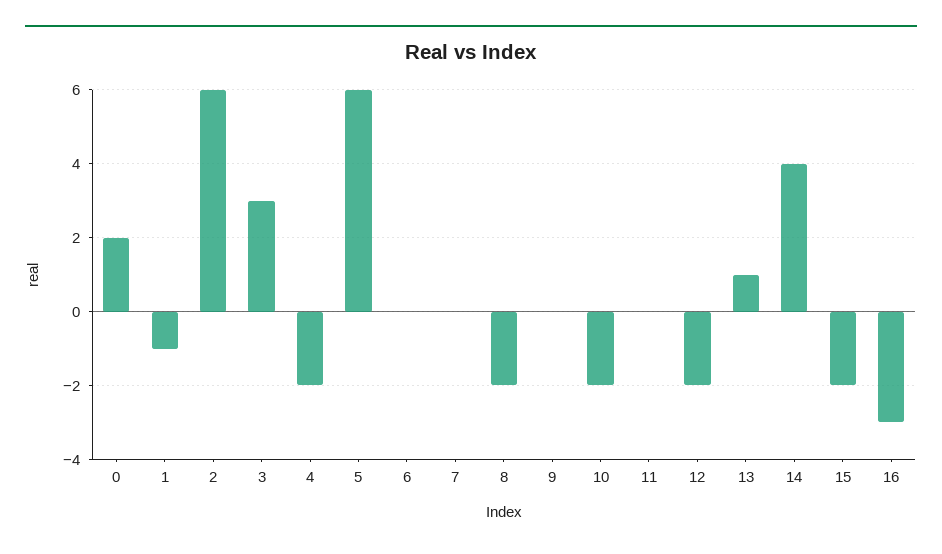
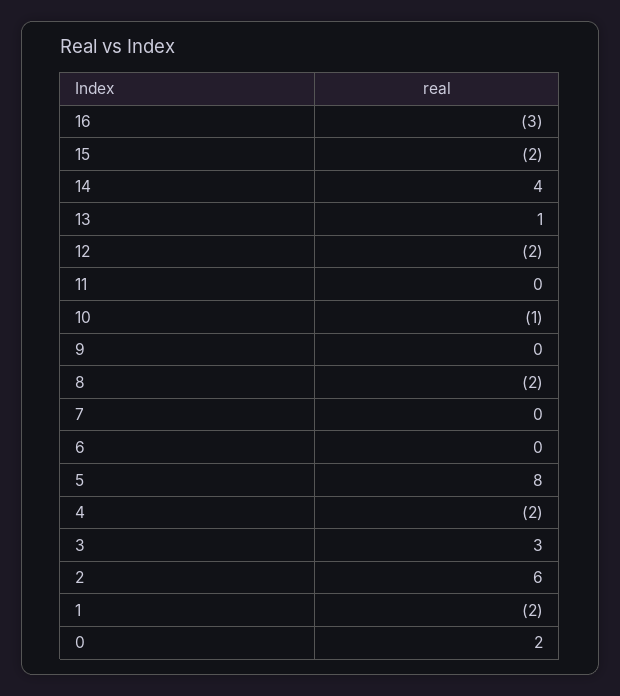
  {
    "0": 2,
-   "1": -1,
+   "1": -2,
    "2": 6,
    "3": 3,
    "4": -2,
-   "5": 6,
+   "5": 8,
    "6": 0,
    "7": 0,
    "8": -2,
    "9": 0,
-   "10": -2,
+   "10": -1,
    "11": 0,
    "12": -2,
    "13": 1,
    "14": 4,
    "15": -2,
    "16": -3
  }

